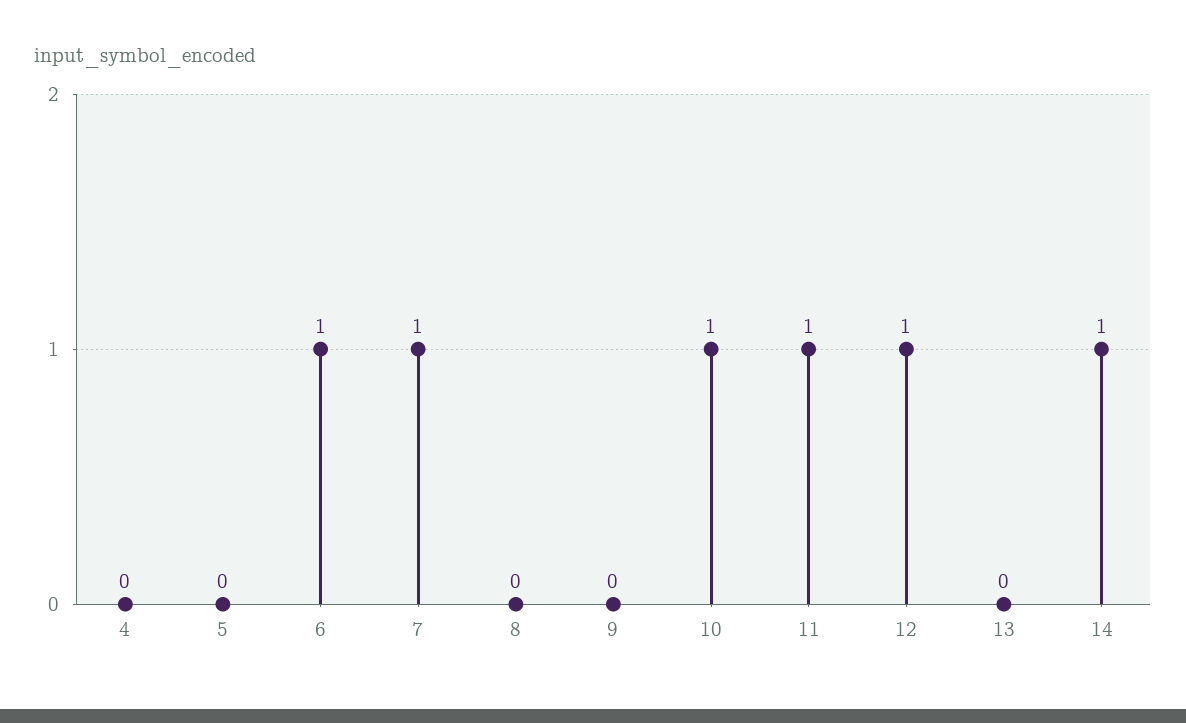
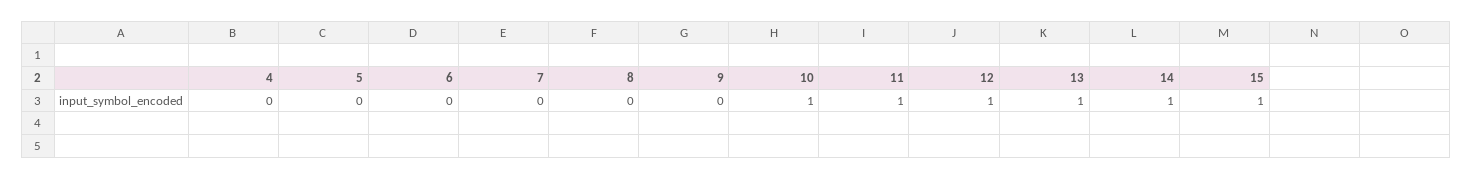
  {
    "4": 0,
    "5": 0,
-   "6": 1,
+   "6": 0,
-   "7": 1,
+   "7": 0,
    "8": 0,
    "9": 0,
    "10": 1,
    "11": 1,
    "12": 1,
-   "13": 0,
+   "13": 1,
-   "14": 1
+   "14": 1,
+   "15": 1
  }

